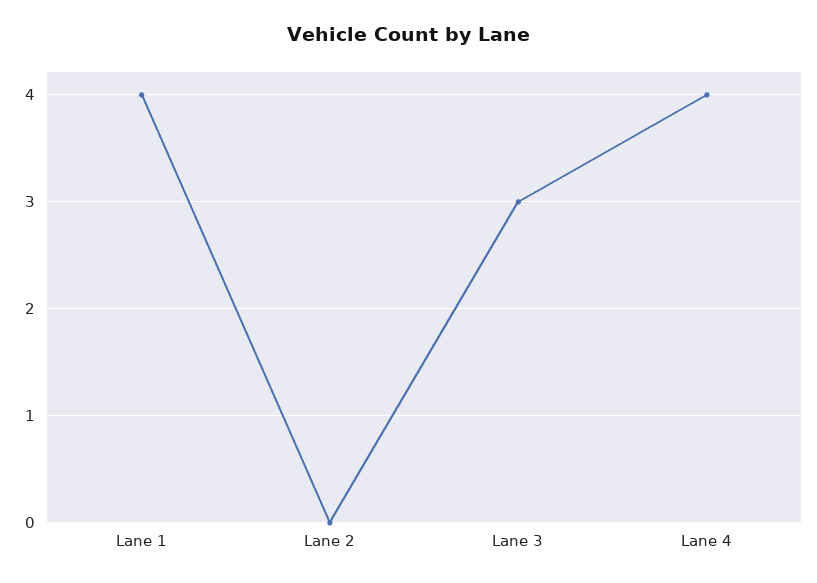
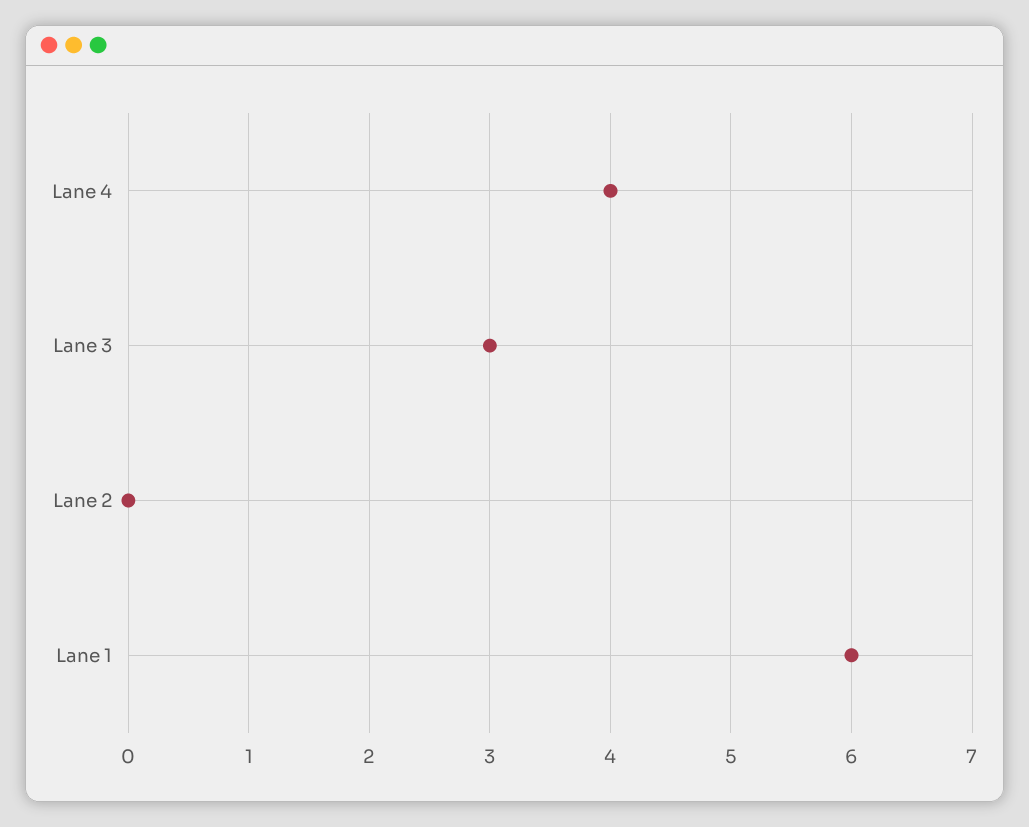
  {
-   "Lane 1": 4,
+   "Lane 1": 6,
    "Lane 2": 0,
    "Lane 3": 3,
    "Lane 4": 4
  }

